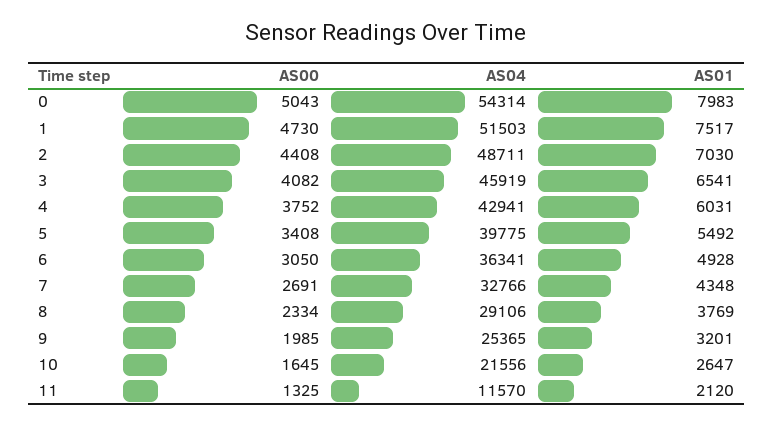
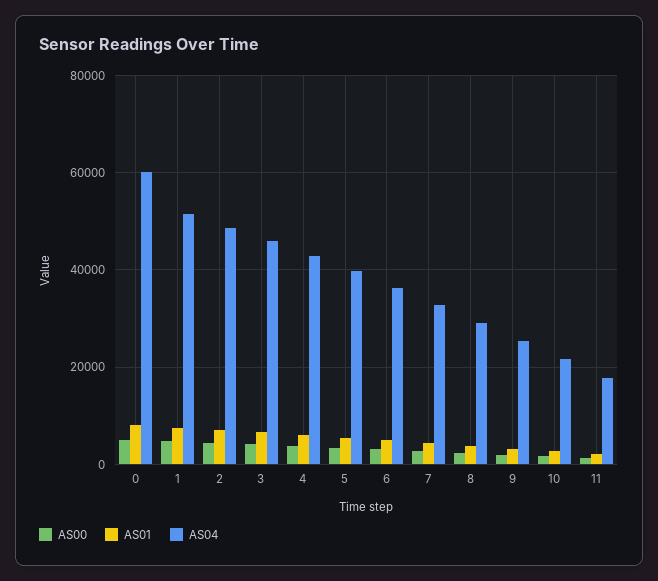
  {
    "AS00": {
      "0": 5043,
      "1": 4730,
      "2": 4408,
      "3": 4082,
      "4": 3752,
      "5": 3408,
      "6": 3050,
      "7": 2691,
      "8": 2334,
      "9": 1985,
      "10": 1645,
      "11": 1325
    },
    "AS04": {
-     "0": 54314,
+     "0": 60000,
      "1": 51503,
      "2": 48711,
      "3": 45919,
      "4": 42941,
      "5": 39775,
      "6": 36341,
      "7": 32766,
      "8": 29106,
      "9": 25365,
      "10": 21556,
-     "11": 11570
+     "11": 18000
    },
    "AS01": {
      "0": 7983,
      "1": 7517,
      "2": 7030,
      "3": 6541,
      "4": 6031,
      "5": 5492,
      "6": 4928,
      "7": 4348,
      "8": 3769,
      "9": 3201,
      "10": 2647,
      "11": 2120
    }
  }

